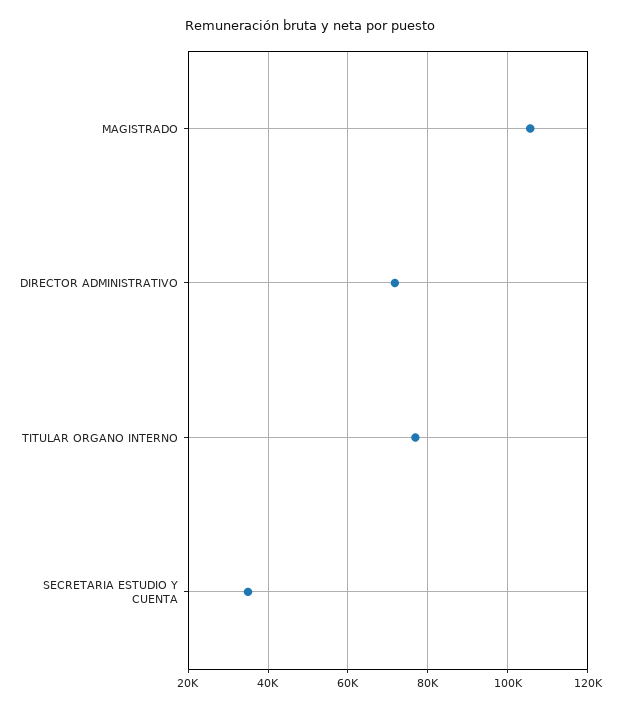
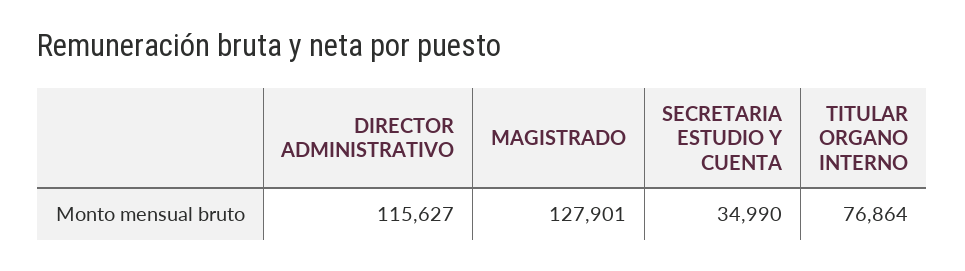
  {
-   "MAGISTRADO": 106000,
+   "MAGISTRADO": 127901,
-   "DIRECTOR ADMINISTRATIVO": 72000,
+   "DIRECTOR ADMINISTRATIVO": 115627,
    "TITULAR ORGANO INTERNO": 76864,
    "SECRETARIA ESTUDIO Y CUENTA": 34990
  }

